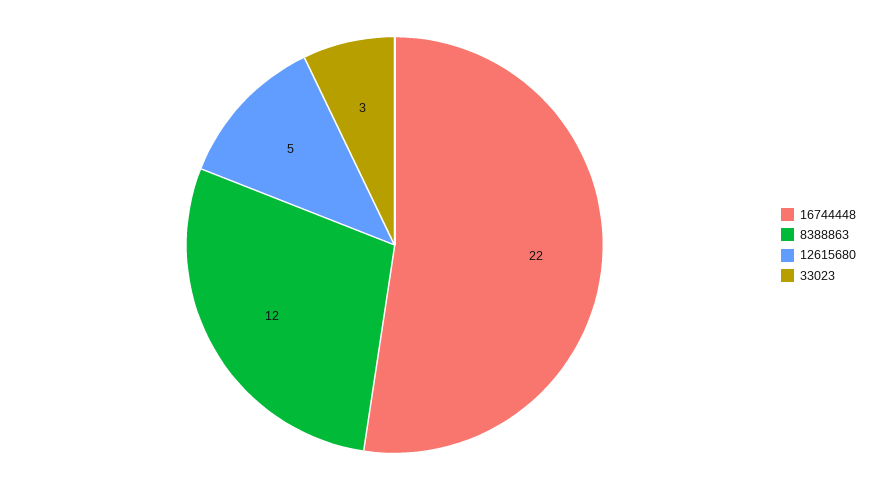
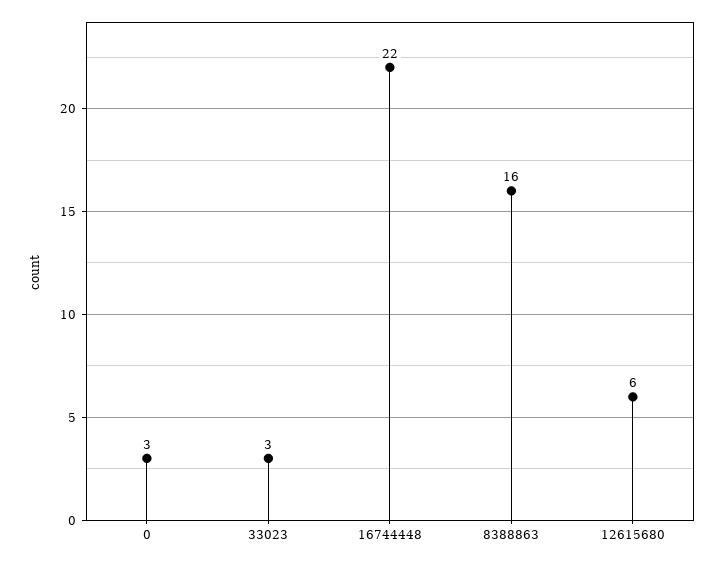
  {
    "16744448": 22,
-   "8388863": 12,
+   "8388863": 16,
-   "12615680": 5,
+   "12615680": 6,
-   "33023": 3
+   "33023": 3,
+   "0": 3
  }

